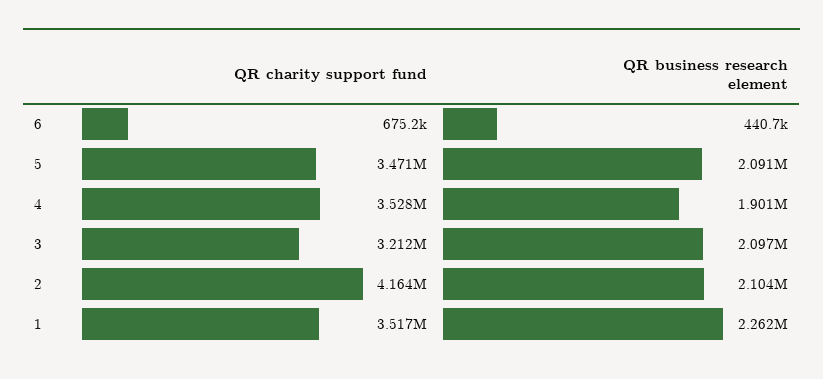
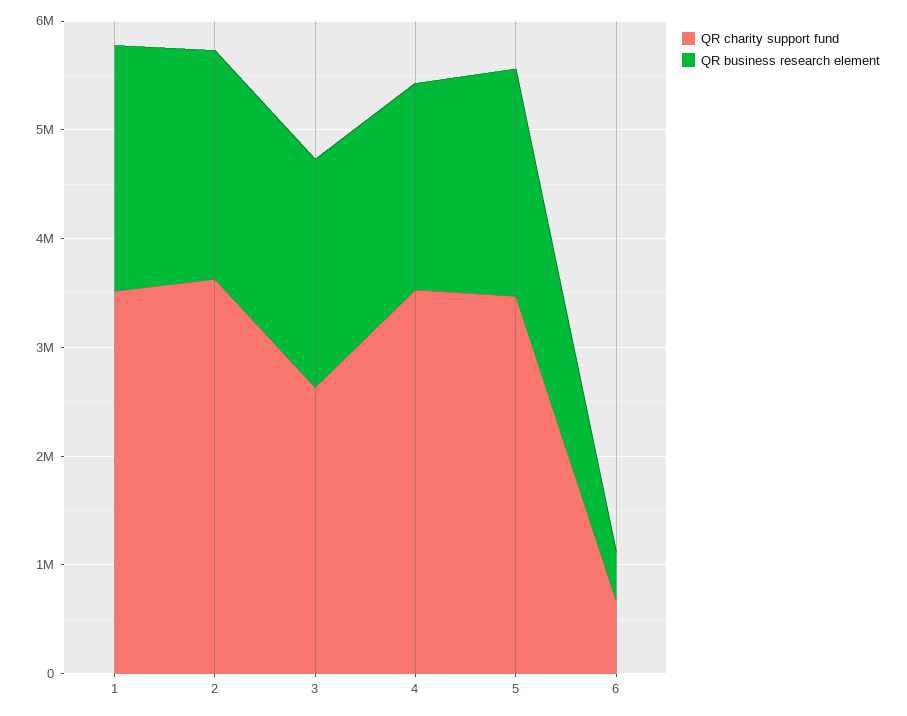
  {
    "QR charity support fund": {
      "6": 675200,
      "5": 3471000,
      "4": 3528000,
-     "3": 3212000,
+     "3": 2600000,
-     "2": 4164000,
+     "2": 3600000,
      "1": 3517000
    },
    "QR business research element": {
      "6": 440700,
      "5": 2091000,
      "4": 1901000,
      "3": 2097000,
      "2": 2104000,
      "1": 2262000
    }
  }

